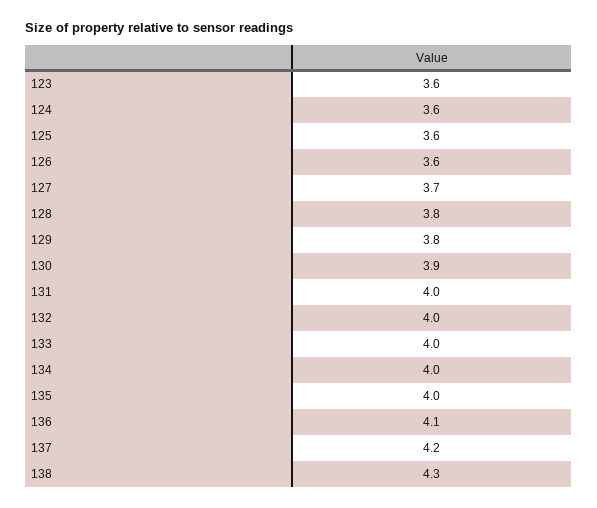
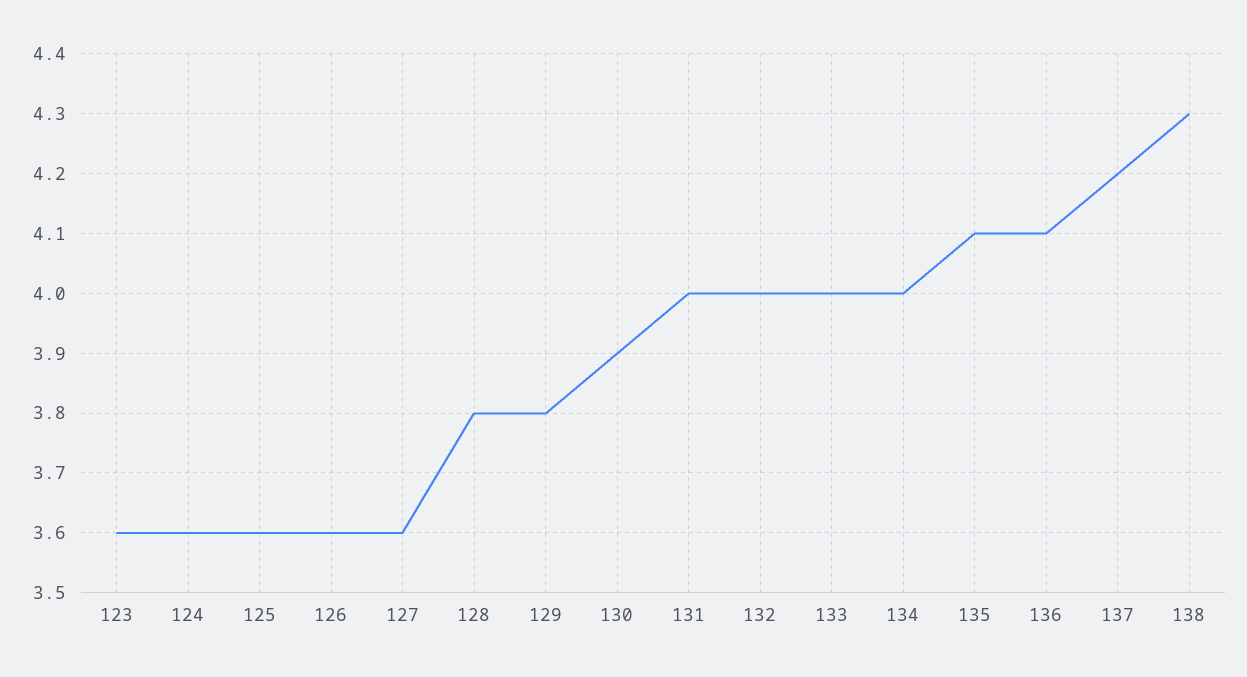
  {
    "123": 3.6,
    "124": 3.6,
    "125": 3.6,
    "126": 3.6,
-   "127": 3.7,
+   "127": 3.6,
    "128": 3.8,
    "129": 3.8,
    "130": 3.9,
    "131": 4,
    "132": 4,
    "133": 4,
    "134": 4,
-   "135": 4,
+   "135": 4.1,
    "136": 4.1,
    "137": 4.2,
    "138": 4.3
  }

